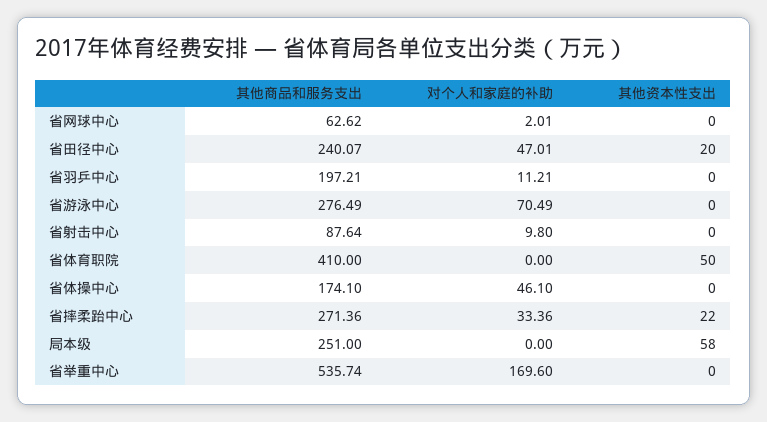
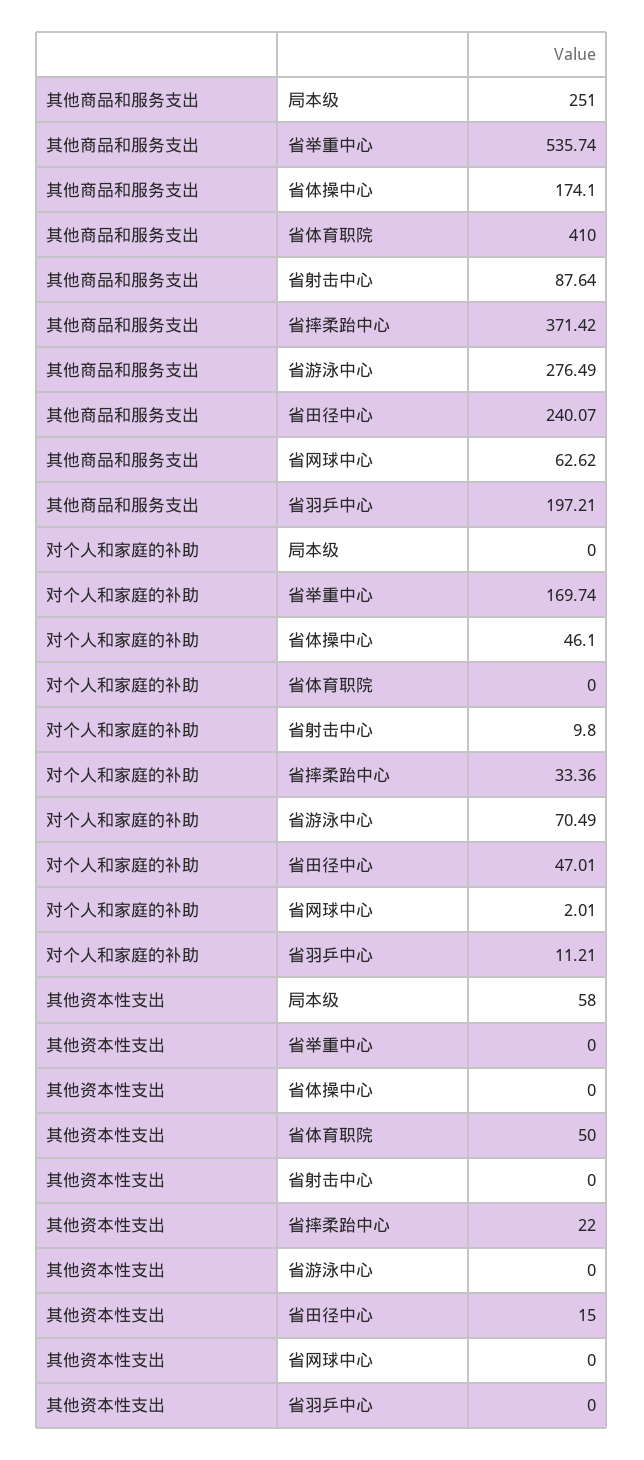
  {
    "其他商品和服务支出": {
      "省网球中心": 62.62,
      "省田径中心": 240.07,
      "省羽乒中心": 197.21,
      "省游泳中心": 276.49,
      "省射击中心": 87.64,
      "省体育职院": 410,
      "省体操中心": 174.1,
-     "省摔柔跆中心": 271.36,
+     "省摔柔跆中心": 371.42,
      "局本级": 251,
      "省举重中心": 535.74
    },
    "对个人和家庭的补助": {
      "省网球中心": 2.01,
      "省田径中心": 47.01,
      "省羽乒中心": 11.21,
      "省游泳中心": 70.49,
      "省射击中心": 9.8,
      "省体育职院": 0,
      "省体操中心": 46.1,
      "省摔柔跆中心": 33.36,
      "局本级": 0,
-     "省举重中心": 169.6
+     "省举重中心": 169.74
    },
    "其他资本性支出": {
      "省网球中心": 0,
-     "省田径中心": 20,
+     "省田径中心": 15,
      "省羽乒中心": 0,
      "省游泳中心": 0,
      "省射击中心": 0,
      "省体育职院": 50,
      "省体操中心": 0,
      "省摔柔跆中心": 22,
      "局本级": 58,
      "省举重中心": 0
    }
  }

